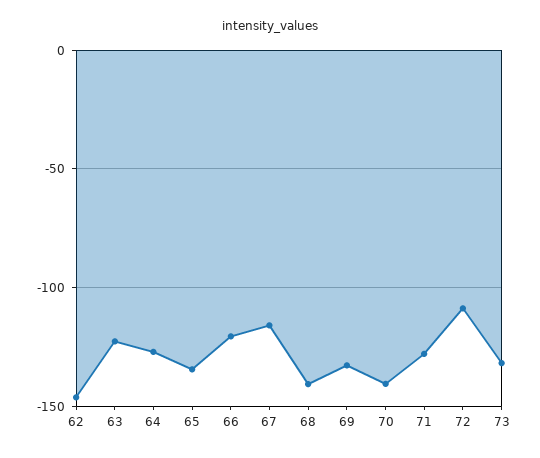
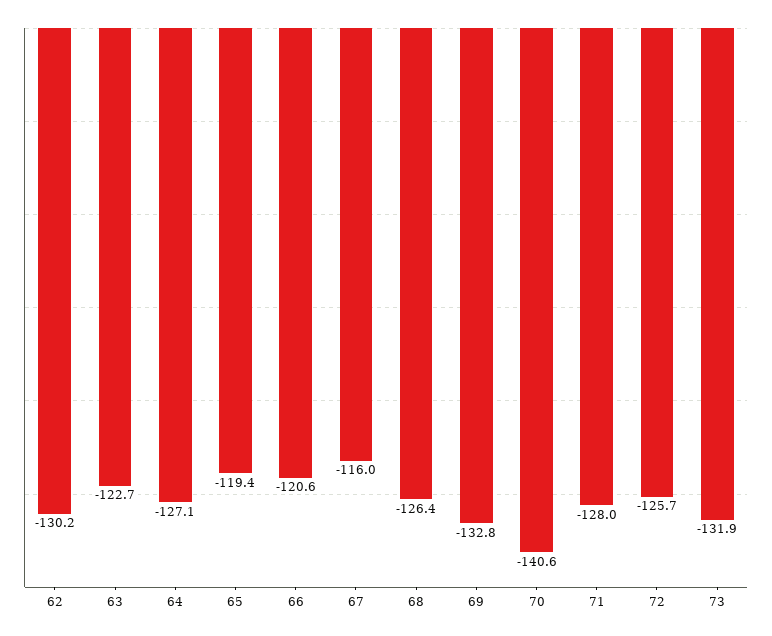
  {
-   "62": -145,
+   "62": -130.2,
    "63": -122.7,
    "64": -127.1,
-   "65": -135,
+   "65": -119.4,
    "66": -120.6,
    "67": -116,
-   "68": -140,
+   "68": -126.4,
    "69": -132.8,
    "70": -140.6,
    "71": -128,
-   "72": -110,
+   "72": -125.7,
    "73": -131.9
  }

